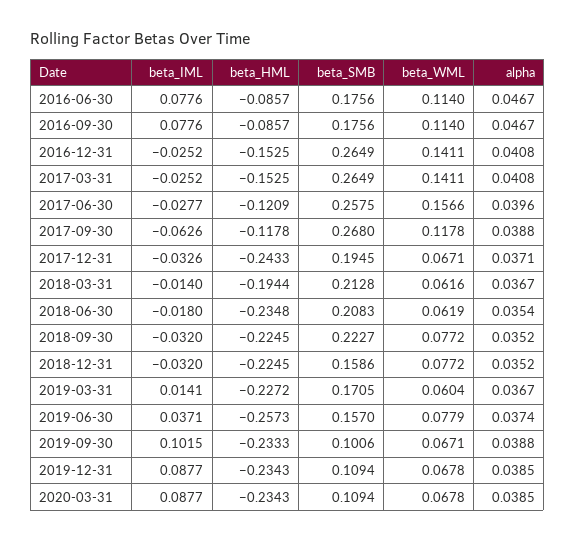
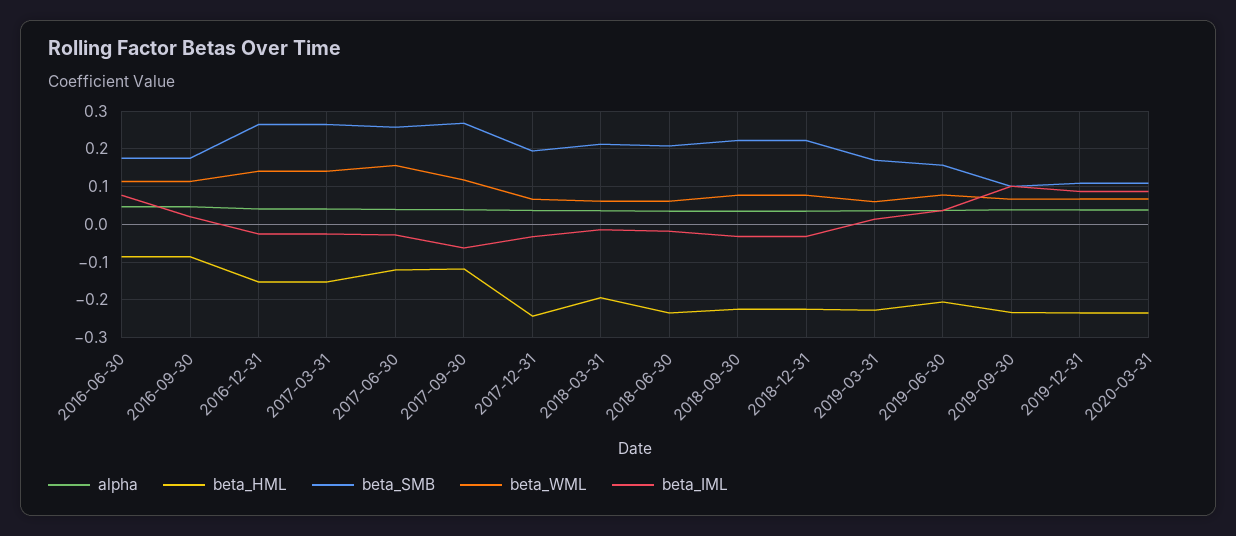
  {
    "beta_IML": {
      "2016-06-30": 0.0776,
-     "2016-09-30": 0.0776,
+     "2016-09-30": 0.02,
      "2016-12-31": -0.0252,
      "2017-03-31": -0.0252,
      "2017-06-30": -0.0277,
      "2017-09-30": -0.0626,
      "2017-12-31": -0.0326,
      "2018-03-31": -0.014,
      "2018-06-30": -0.018,
      "2018-09-30": -0.032,
      "2018-12-31": -0.032,
      "2019-03-31": 0.0141,
      "2019-06-30": 0.0371,
      "2019-09-30": 0.1015,
      "2019-12-31": 0.0877,
      "2020-03-31": 0.0877
    },
    "beta_HML": {
      "2016-06-30": -0.0857,
      "2016-09-30": -0.0857,
      "2016-12-31": -0.1525,
      "2017-03-31": -0.1525,
      "2017-06-30": -0.1209,
      "2017-09-30": -0.1178,
      "2017-12-31": -0.2433,
      "2018-03-31": -0.1944,
      "2018-06-30": -0.2348,
      "2018-09-30": -0.2245,
      "2018-12-31": -0.2245,
      "2019-03-31": -0.2272,
-     "2019-06-30": -0.2573,
+     "2019-06-30": -0.2,
      "2019-09-30": -0.2333,
      "2019-12-31": -0.2343,
      "2020-03-31": -0.2343
    },
    "beta_SMB": {
      "2016-06-30": 0.1756,
      "2016-09-30": 0.1756,
      "2016-12-31": 0.2649,
      "2017-03-31": 0.2649,
      "2017-06-30": 0.2575,
      "2017-09-30": 0.268,
      "2017-12-31": 0.1945,
      "2018-03-31": 0.2128,
      "2018-06-30": 0.2083,
      "2018-09-30": 0.2227,
-     "2018-12-31": 0.1586,
+     "2018-12-31": 0.22,
      "2019-03-31": 0.1705,
      "2019-06-30": 0.157,
      "2019-09-30": 0.1006,
      "2019-12-31": 0.1094,
      "2020-03-31": 0.1094
    },
    "beta_WML": {
      "2016-06-30": 0.114,
      "2016-09-30": 0.114,
      "2016-12-31": 0.1411,
      "2017-03-31": 0.1411,
      "2017-06-30": 0.1566,
      "2017-09-30": 0.1178,
      "2017-12-31": 0.0671,
      "2018-03-31": 0.0616,
      "2018-06-30": 0.0619,
      "2018-09-30": 0.0772,
      "2018-12-31": 0.0772,
      "2019-03-31": 0.0604,
      "2019-06-30": 0.0779,
      "2019-09-30": 0.0671,
      "2019-12-31": 0.0678,
      "2020-03-31": 0.0678
    },
    "alpha": {
      "2016-06-30": 0.0467,
      "2016-09-30": 0.0467,
      "2016-12-31": 0.0408,
      "2017-03-31": 0.0408,
      "2017-06-30": 0.0396,
      "2017-09-30": 0.0388,
      "2017-12-31": 0.0371,
      "2018-03-31": 0.0367,
      "2018-06-30": 0.0354,
      "2018-09-30": 0.0352,
      "2018-12-31": 0.0352,
      "2019-03-31": 0.0367,
      "2019-06-30": 0.0374,
      "2019-09-30": 0.0388,
      "2019-12-31": 0.0385,
      "2020-03-31": 0.0385
    }
  }

